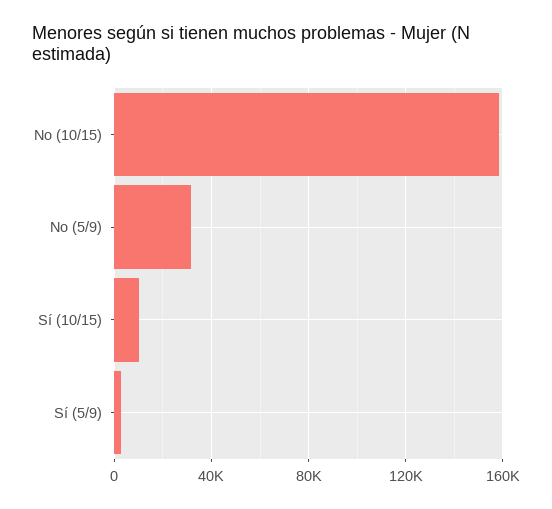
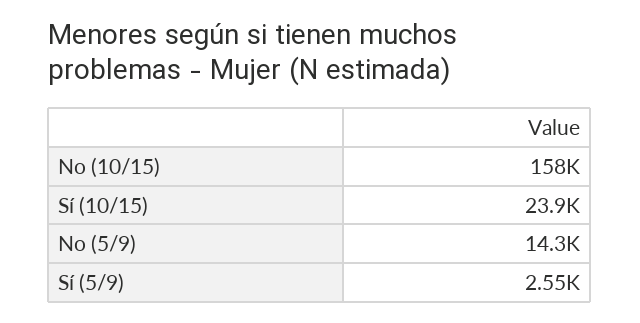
  {
    "No (10/15)": 158000,
-   "No (5/9)": 30000,
+   "No (5/9)": 14300,
-   "Sí (10/15)": 10000,
+   "Sí (10/15)": 23900,
    "Sí (5/9)": 2550
  }

